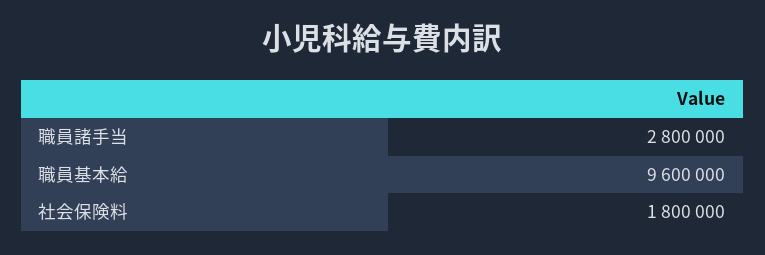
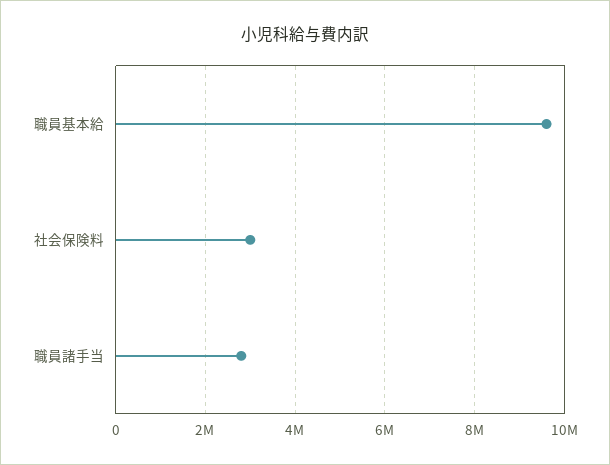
  {
    "職員諸手当": 2800000,
    "職員基本給": 9600000,
-   "社会保険料": 1800000
+   "社会保険料": 3000000
  }

